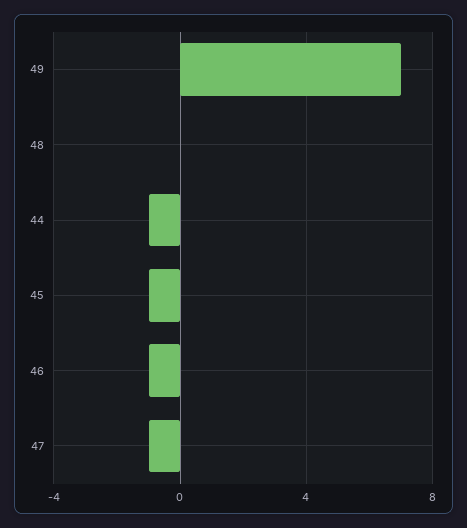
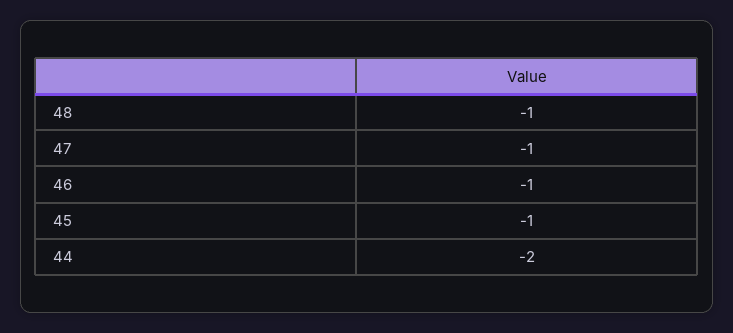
  {
-   "49": 7,
-   "48": 0,
+   "48": -1,
-   "44": -1,
+   "44": -2,
    "45": -1,
    "46": -1,
    "47": -1
  }

